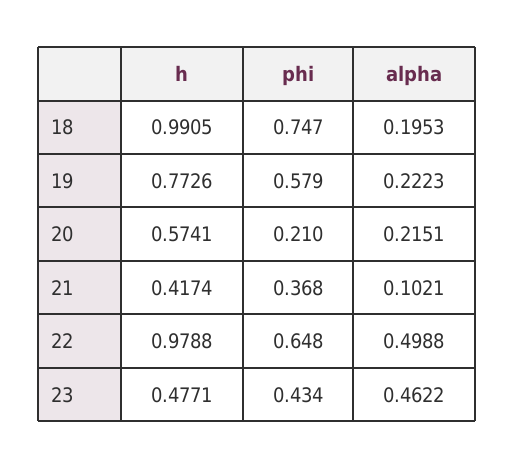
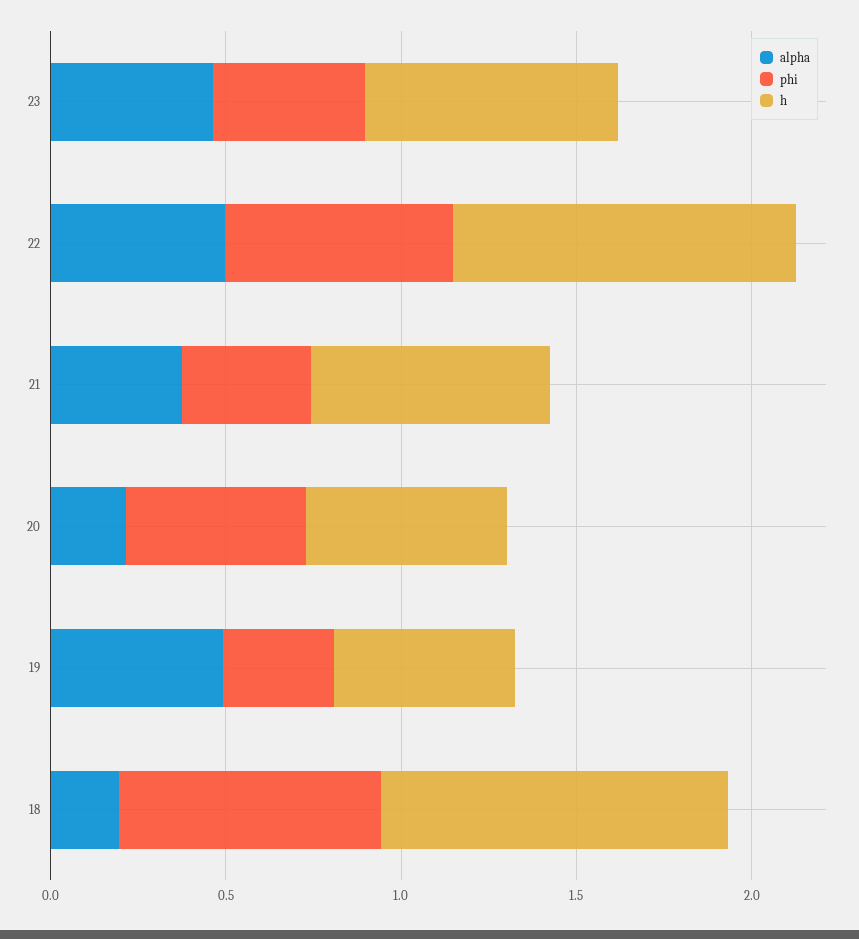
  {
    "h": {
      "18": 0.9905,
-     "19": 0.7726,
+     "19": 0.5,
      "20": 0.5741,
-     "21": 0.4174,
+     "21": 0.7,
      "22": 0.9788,
-     "23": 0.4771
+     "23": 0.7
    },
    "phi": {
      "18": 0.747,
-     "19": 0.579,
+     "19": 0.3,
-     "20": 0.21,
+     "20": 0.5,
      "21": 0.368,
      "22": 0.648,
      "23": 0.434
    },
    "alpha": {
      "18": 0.1953,
-     "19": 0.2223,
+     "19": 0.5,
      "20": 0.2151,
-     "21": 0.1021,
+     "21": 0.4,
      "22": 0.4988,
      "23": 0.4622
    }
  }

